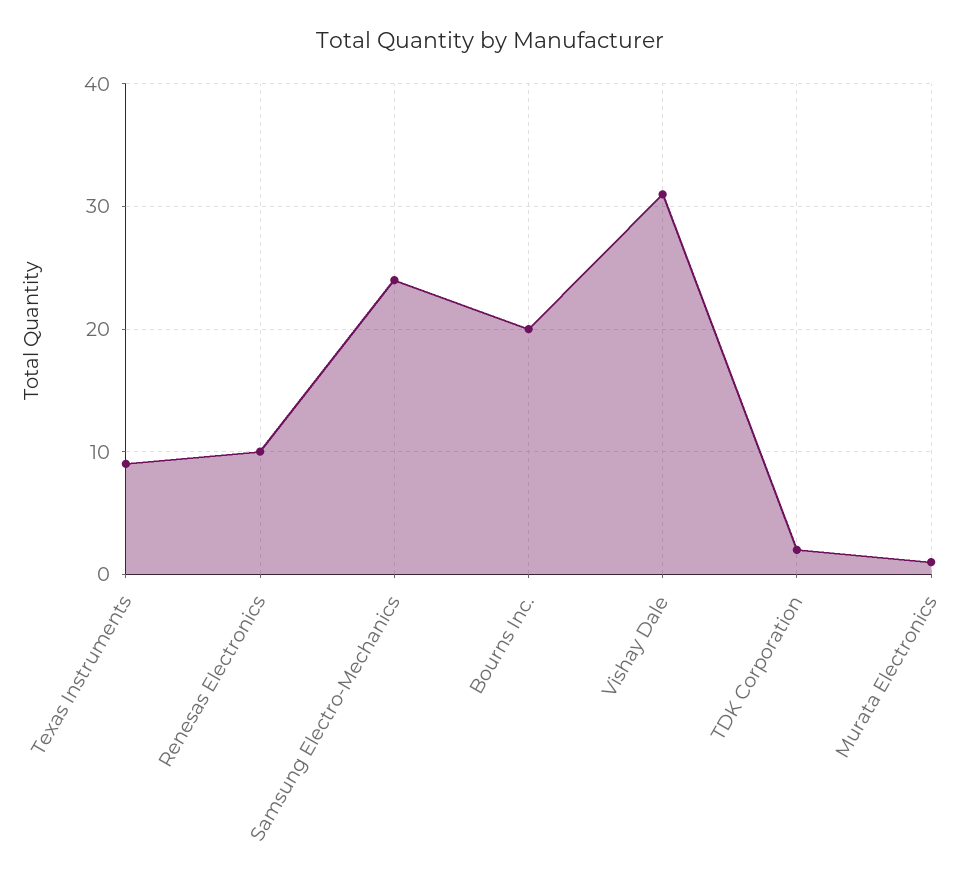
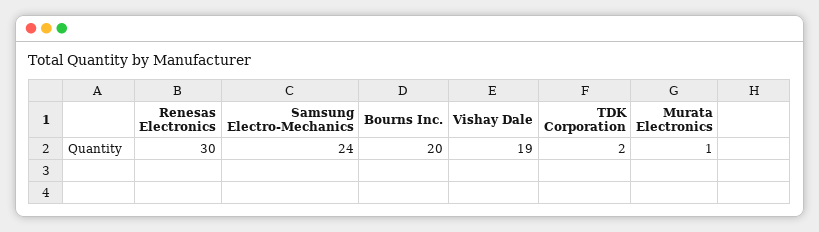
  {
-   "Texas Instruments": 9,
-   "Renesas Electronics": 10,
+   "Renesas Electronics": 30,
    "Samsung Electro-Mechanics": 24,
    "Bourns Inc.": 20,
-   "Vishay Dale": 31,
+   "Vishay Dale": 19,
    "TDK Corporation": 2,
    "Murata Electronics": 1
  }

